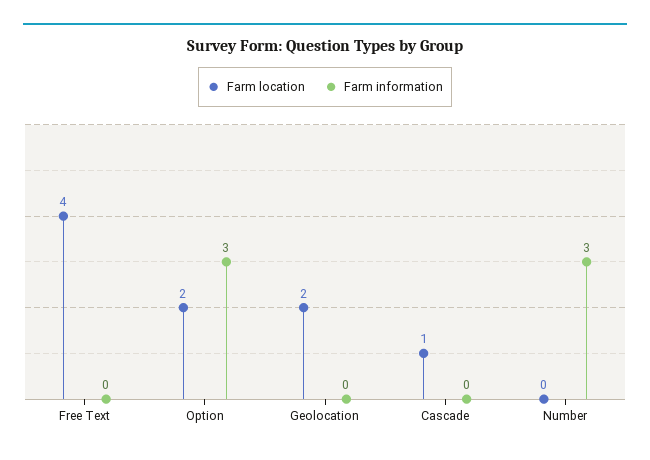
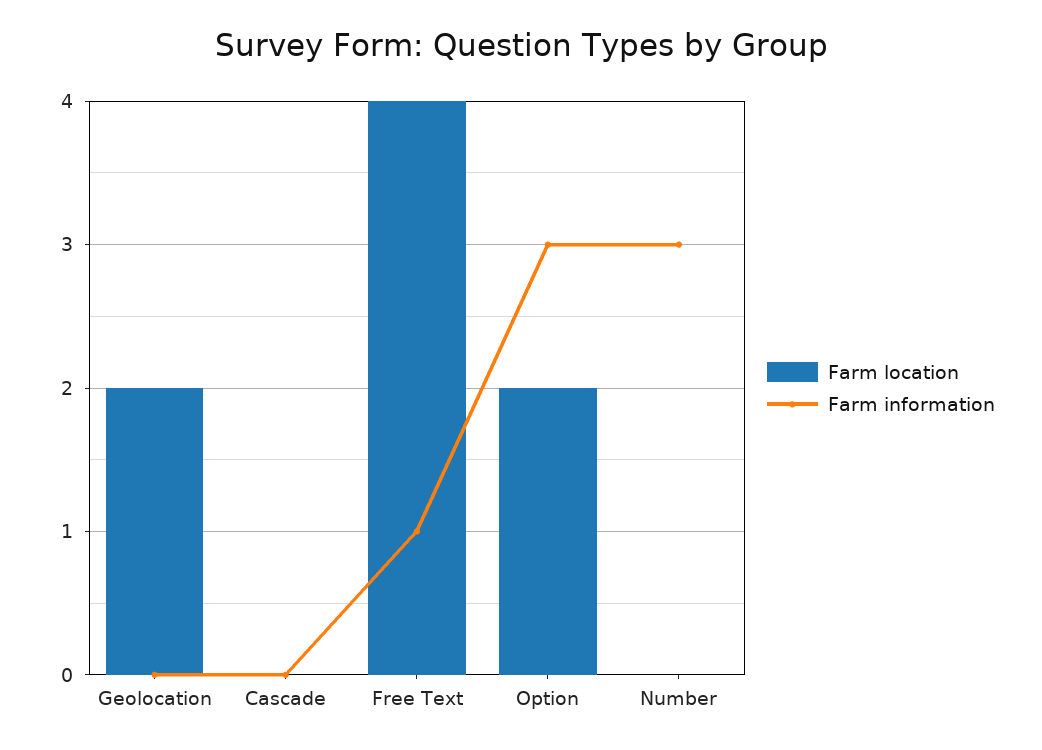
  {
    "Farm location": {
      "Free Text": 4,
      "Option": 2,
      "Geolocation": 2,
-     "Cascade": 1,
+     "Cascade": 0,
      "Number": 0
    },
    "Farm information": {
-     "Free Text": 0,
+     "Free Text": 1,
      "Option": 3,
      "Geolocation": 0,
      "Cascade": 0,
      "Number": 3
    }
  }

